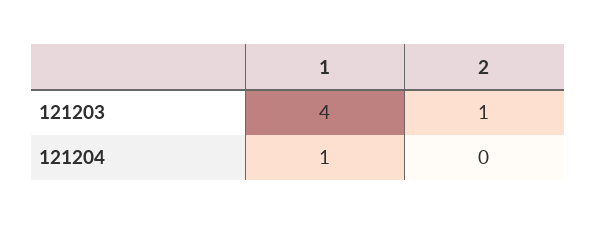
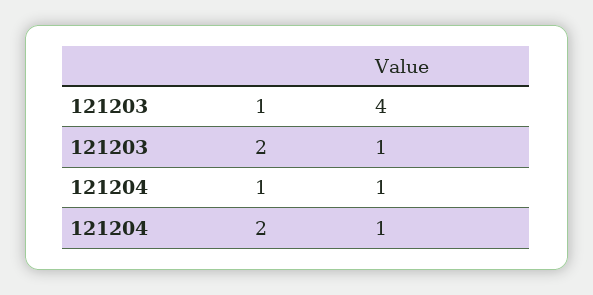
  {
    "1": {
      "121203": 4,
      "121204": 1
    },
    "2": {
      "121203": 1,
-     "121204": 0
+     "121204": 1
    }
  }

